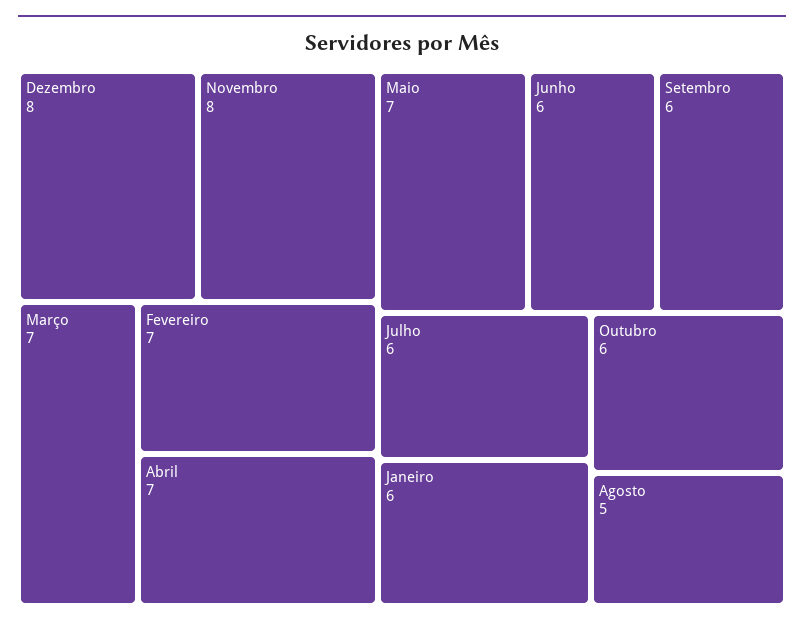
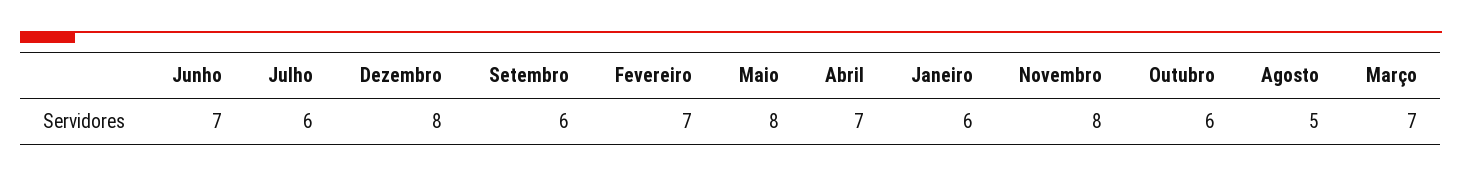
  {
    "Dezembro": 8,
    "Novembro": 8,
    "Março": 7,
    "Fevereiro": 7,
    "Abril": 7,
-   "Maio": 7,
+   "Maio": 8,
-   "Junho": 6,
+   "Junho": 7,
    "Setembro": 6,
    "Julho": 6,
    "Janeiro": 6,
    "Outubro": 6,
    "Agosto": 5
  }

